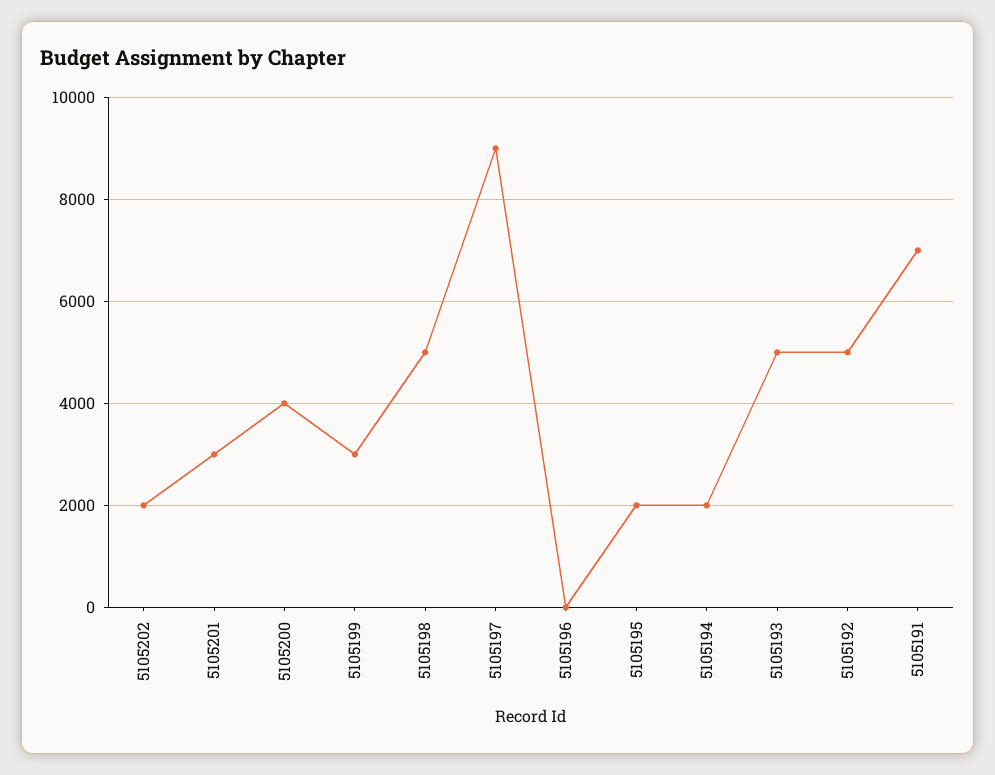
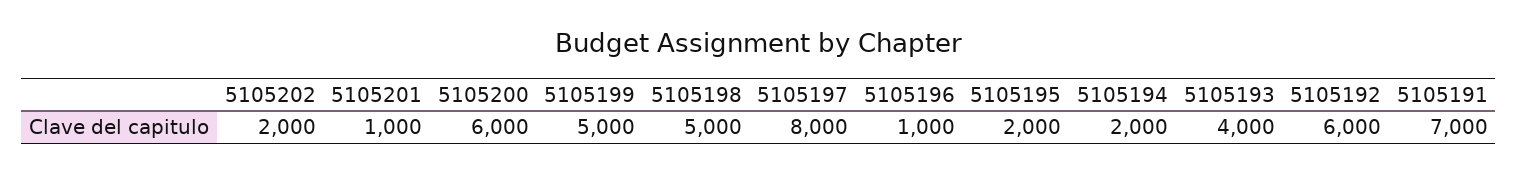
  {
    "5105202": 2000,
-   "5105201": 3000,
+   "5105201": 1000,
-   "5105200": 4000,
+   "5105200": 6000,
-   "5105199": 3000,
+   "5105199": 5000,
    "5105198": 5000,
-   "5105197": 9000,
+   "5105197": 8000,
-   "5105196": 0,
+   "5105196": 1000,
    "5105195": 2000,
    "5105194": 2000,
-   "5105193": 5000,
+   "5105193": 4000,
-   "5105192": 5000,
+   "5105192": 6000,
    "5105191": 7000
  }

